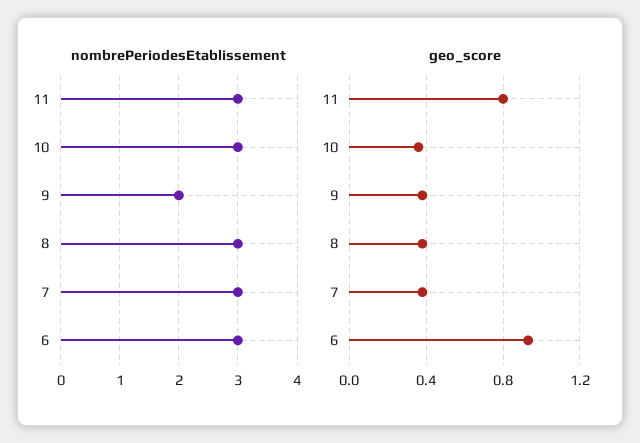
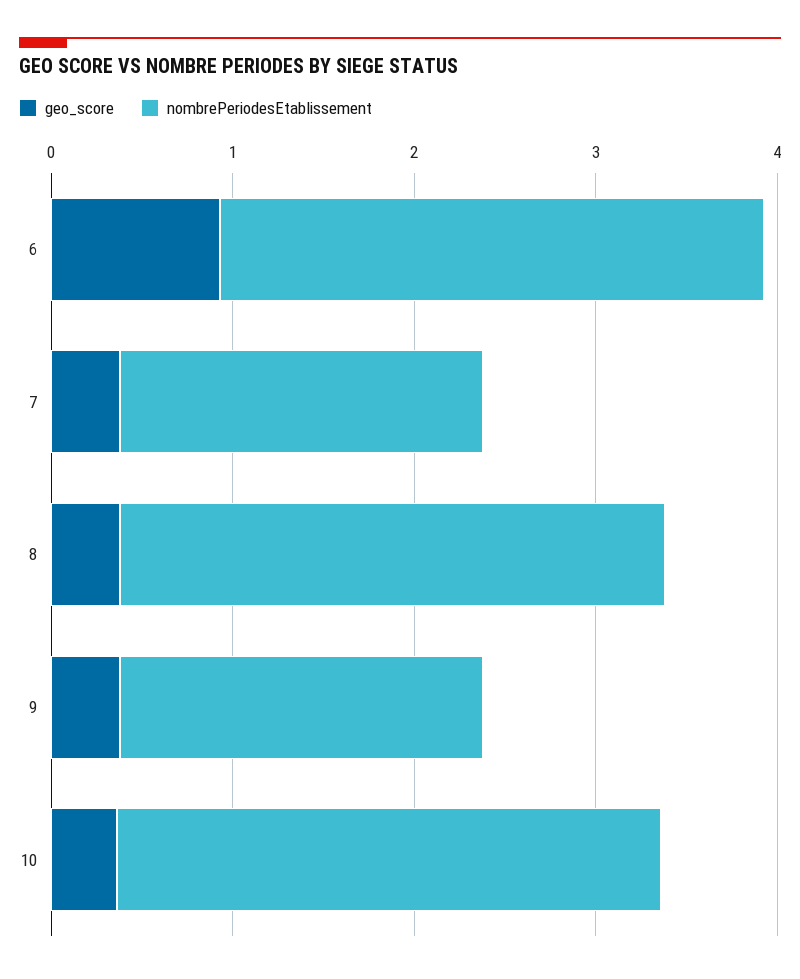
  {
    "nombrePeriodesEtablissement": {
-     "11": 3,
      "10": 3,
      "9": 2,
      "8": 3,
-     "7": 3,
+     "7": 2,
      "6": 3
    },
    "geo_score": {
-     "11": 0.8,
      "10": 0.35,
      "9": 0.4,
      "8": 0.4,
      "7": 0.4,
      "6": 0.95
    }
  }

